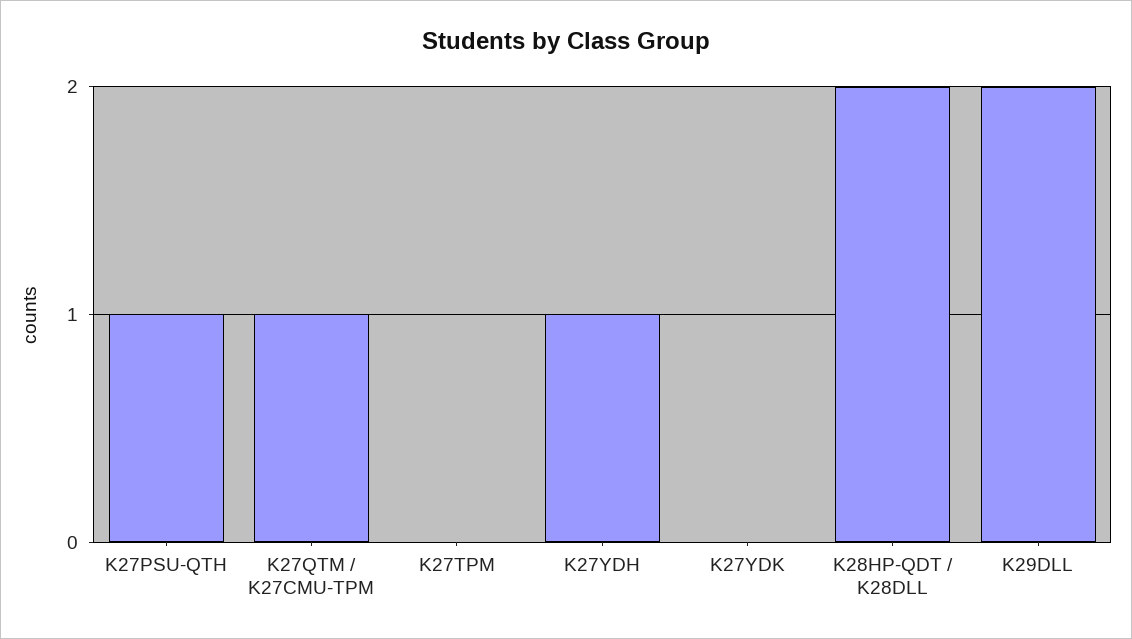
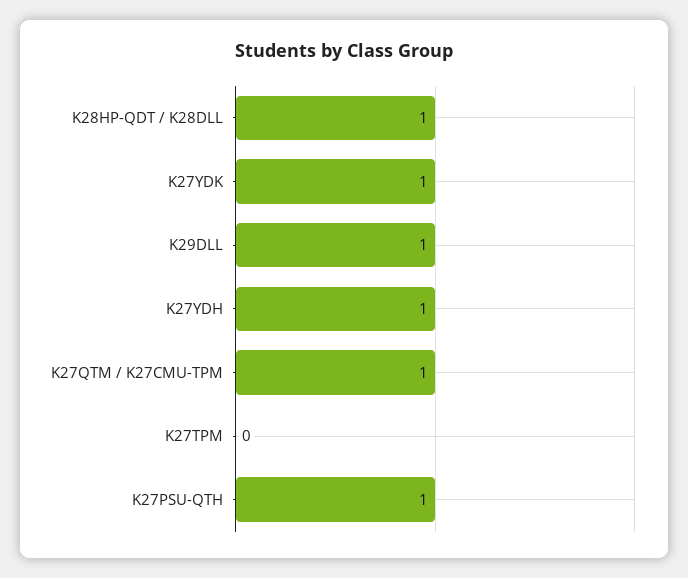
  {
    "K27PSU-QTH": 1,
    "K27QTM / K27CMU-TPM": 1,
    "K27TPM": 0,
    "K27YDH": 1,
-   "K27YDK": 0,
+   "K27YDK": 1,
-   "K28HP-QDT / K28DLL": 2,
+   "K28HP-QDT / K28DLL": 1,
-   "K29DLL": 2
+   "K29DLL": 1
  }

